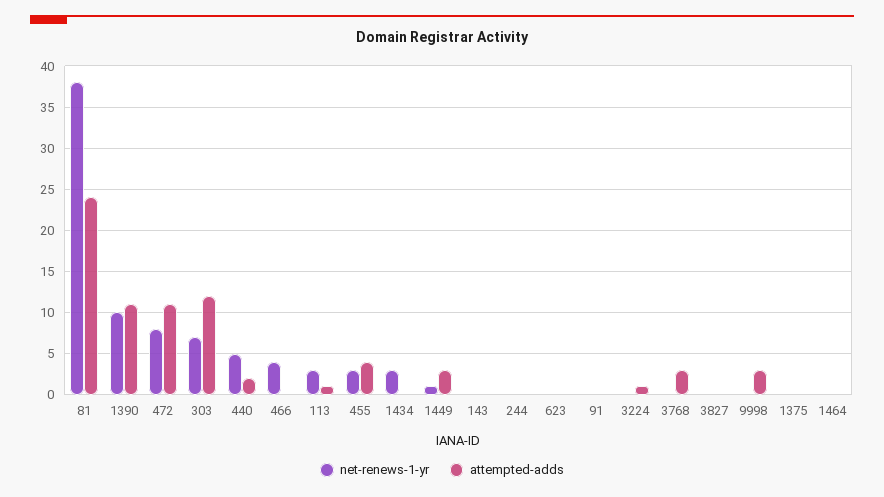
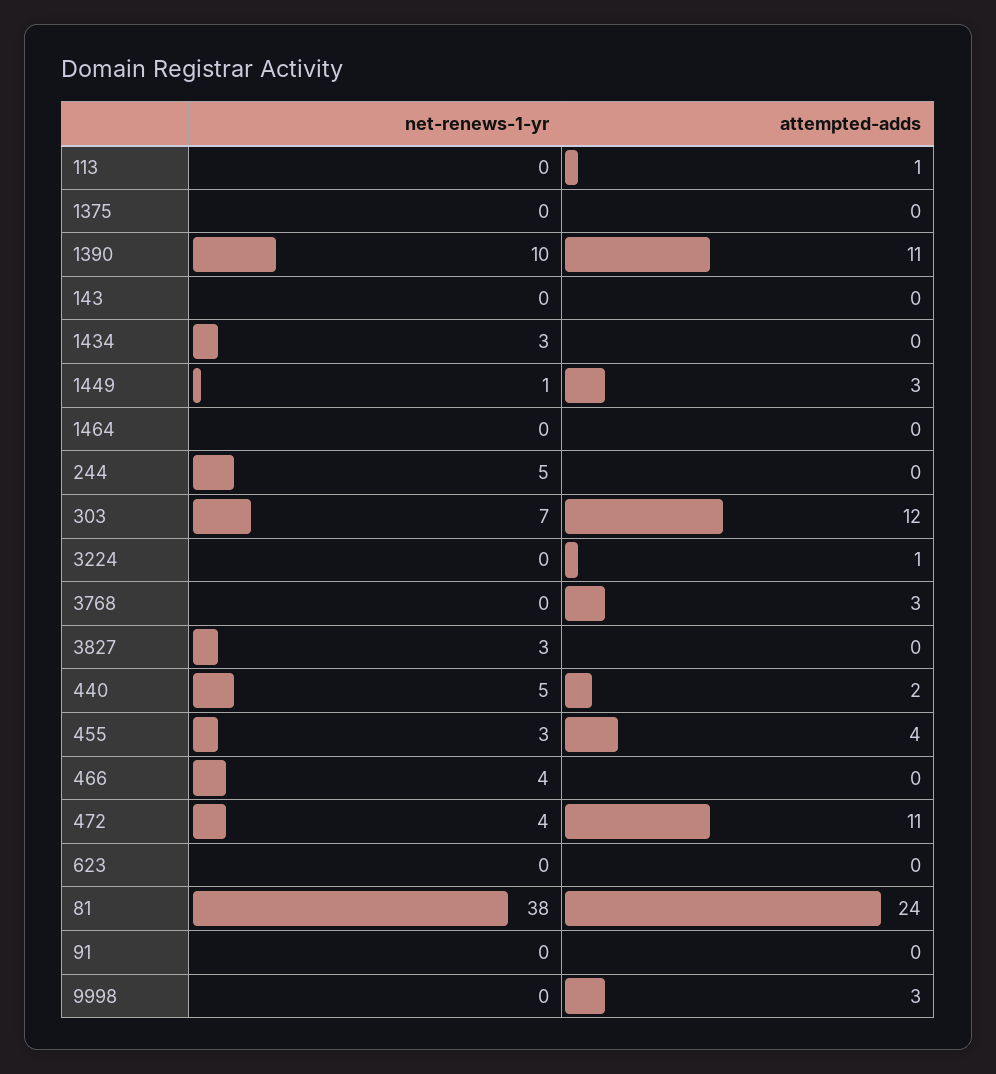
  {
    "net-renews-1-yr": {
      "81": 38,
      "1390": 10,
-     "472": 8,
+     "472": 4,
      "303": 7,
      "440": 5,
      "466": 4,
-     "113": 3,
+     "113": 0,
      "455": 3,
      "1434": 3,
      "1449": 1,
      "143": 0,
-     "244": 0,
+     "244": 5,
      "623": 0,
      "91": 0,
      "3224": 0,
      "3768": 0,
-     "3827": 0,
+     "3827": 3,
      "9998": 0,
      "1375": 0,
      "1464": 0
    },
    "attempted-adds": {
      "81": 24,
      "1390": 11,
      "472": 11,
      "303": 12,
      "440": 2,
      "466": 0,
      "113": 1,
      "455": 4,
      "1434": 0,
      "1449": 3,
      "143": 0,
      "244": 0,
      "623": 0,
      "91": 0,
      "3224": 1,
      "3768": 3,
      "3827": 0,
      "9998": 3,
      "1375": 0,
      "1464": 0
    }
  }

